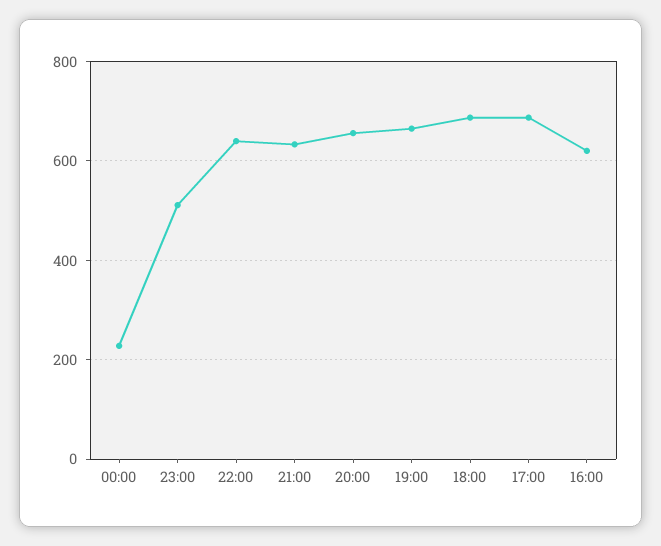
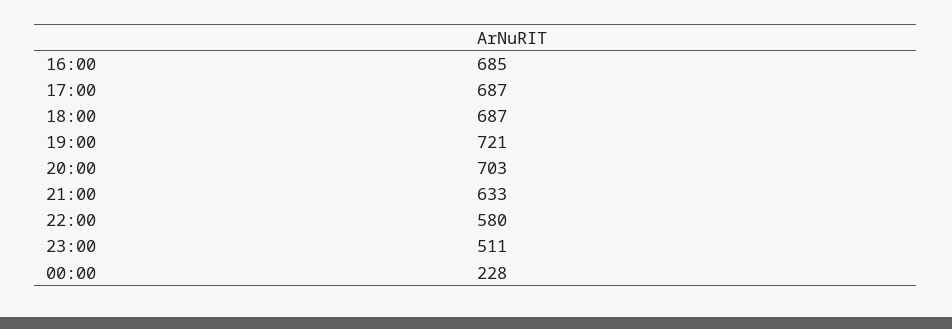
  {
    "00:00": 228,
    "23:00": 511,
-   "22:00": 640,
+   "22:00": 580,
    "21:00": 633,
-   "20:00": 660,
+   "20:00": 703,
-   "19:00": 660,
+   "19:00": 721,
    "18:00": 687,
    "17:00": 687,
-   "16:00": 620
+   "16:00": 685
  }

